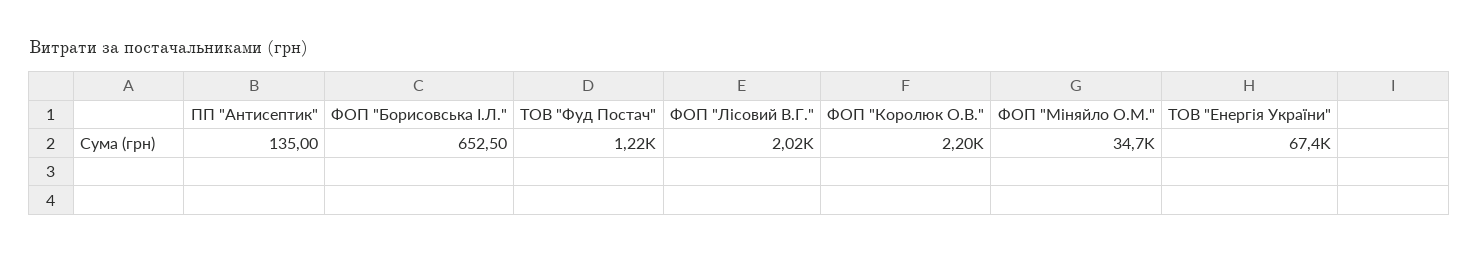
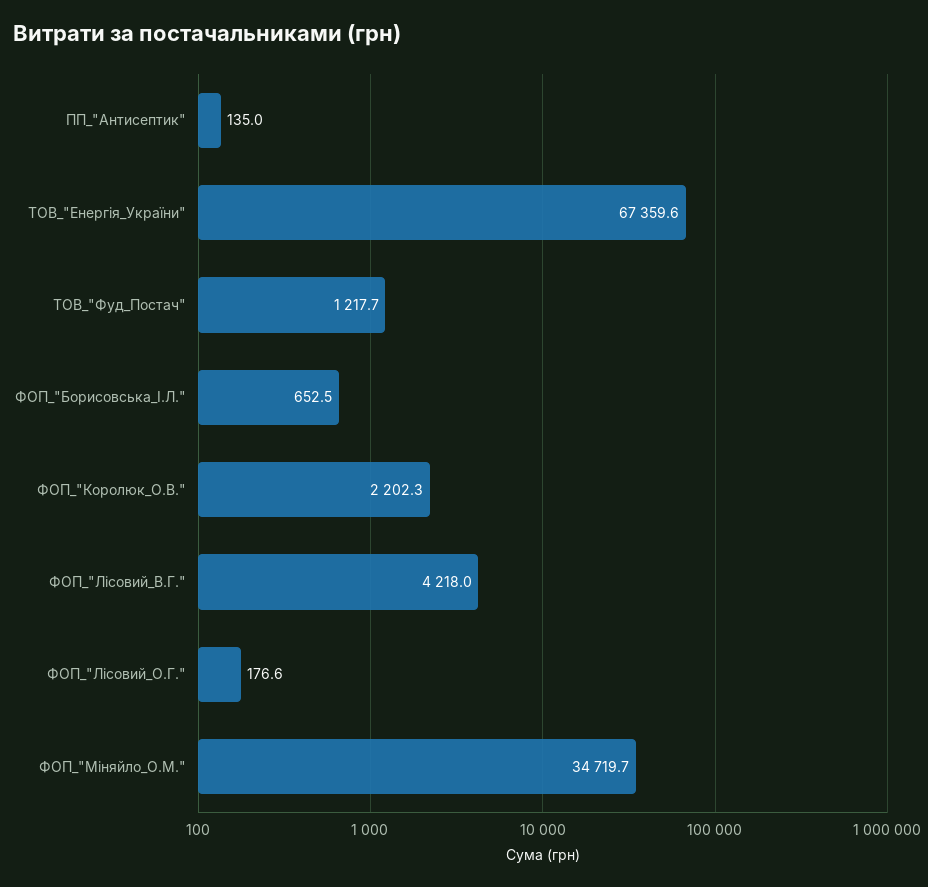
  {
    "ПП \"Антисептик\"": 135,
    "ФОП \"Борисовська І.Л.\"": 652.5,
    "ТОВ \"Фуд Постач\"": 1217.7,
-   "ФОП \"Лісовий В.Г.\"": 2020,
+   "ФОП \"Лісовий В.Г.\"": 4218,
    "ФОП \"Королюк О.В.\"": 2202.3,
    "ФОП \"Міняйло О.М.\"": 34719.7,
-   "ТОВ \"Енергія України\"": 67359.6
+   "ТОВ \"Енергія України\"": 67359.6,
+   "ФОП_\"Лісовий_О.Г.\"": 176.6
  }

